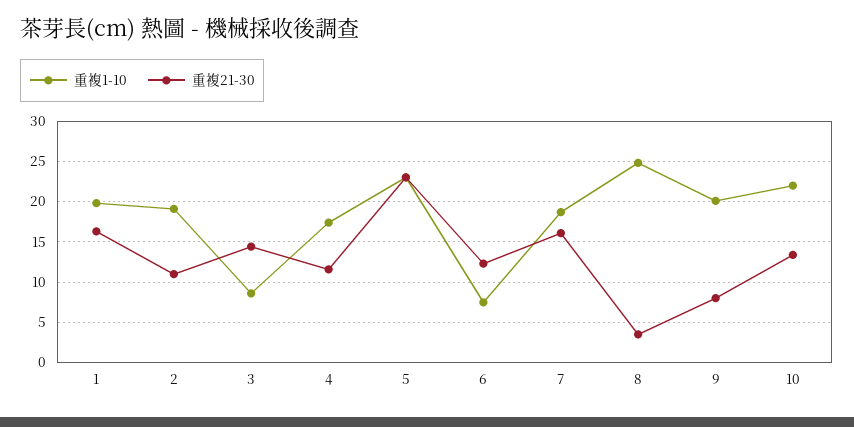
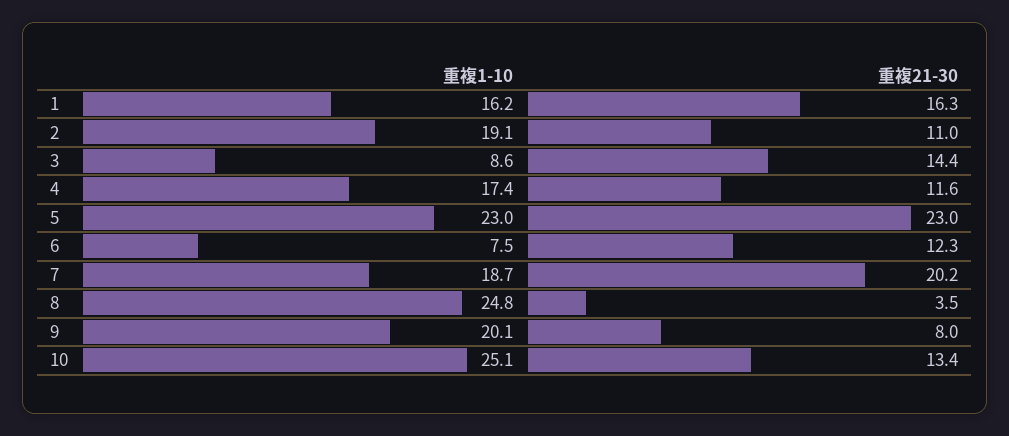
  {
    "重複1-10": {
-     "1": 20,
+     "1": 16.2,
      "2": 19.1,
      "3": 8.6,
      "4": 17.4,
      "5": 23,
      "6": 7.5,
      "7": 18.7,
      "8": 24.8,
      "9": 20.1,
-     "10": 22
+     "10": 25.1
    },
    "重複21-30": {
      "1": 16.3,
      "2": 11,
      "3": 14.4,
      "4": 11.6,
      "5": 23,
      "6": 12.3,
-     "7": 16,
+     "7": 20.2,
      "8": 3.5,
      "9": 8,
      "10": 13.4
    }
  }

